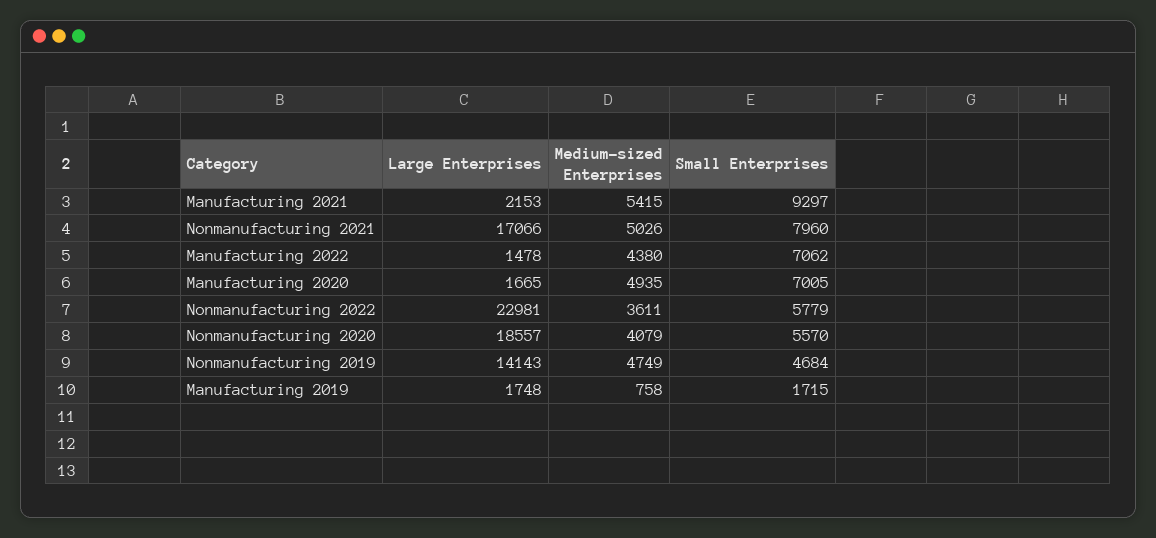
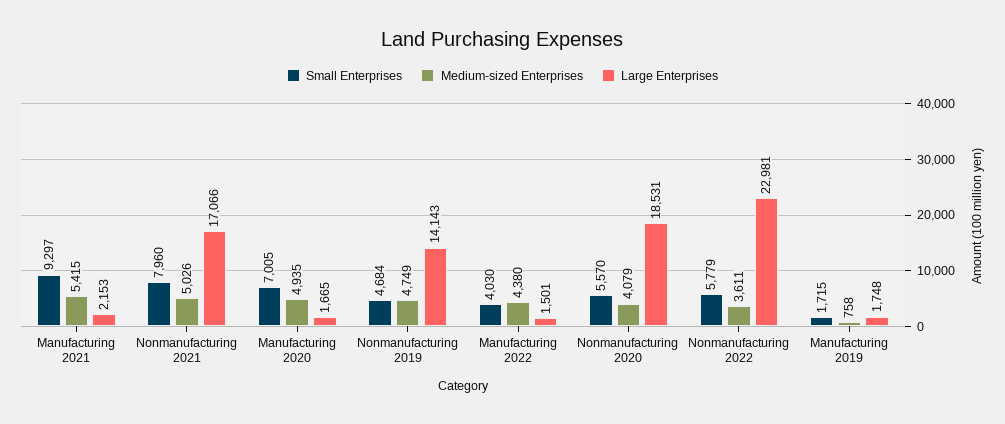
  {
    "Large Enterprises": {
      "Manufacturing 2021": 2153,
      "Nonmanufacturing 2021": 17066,
-     "Manufacturing 2022": 1478,
+     "Manufacturing 2022": 1501,
      "Manufacturing 2020": 1665,
      "Nonmanufacturing 2022": 22981,
-     "Nonmanufacturing 2020": 18557,
+     "Nonmanufacturing 2020": 18531,
      "Nonmanufacturing 2019": 14143,
      "Manufacturing 2019": 1748
    },
    "Medium-sized Enterprises": {
      "Manufacturing 2021": 5415,
      "Nonmanufacturing 2021": 5026,
      "Manufacturing 2022": 4380,
      "Manufacturing 2020": 4935,
      "Nonmanufacturing 2022": 3611,
      "Nonmanufacturing 2020": 4079,
      "Nonmanufacturing 2019": 4749,
      "Manufacturing 2019": 758
    },
    "Small Enterprises": {
      "Manufacturing 2021": 9297,
      "Nonmanufacturing 2021": 7960,
-     "Manufacturing 2022": 7062,
+     "Manufacturing 2022": 4030,
      "Manufacturing 2020": 7005,
      "Nonmanufacturing 2022": 5779,
      "Nonmanufacturing 2020": 5570,
      "Nonmanufacturing 2019": 4684,
      "Manufacturing 2019": 1715
    }
  }

